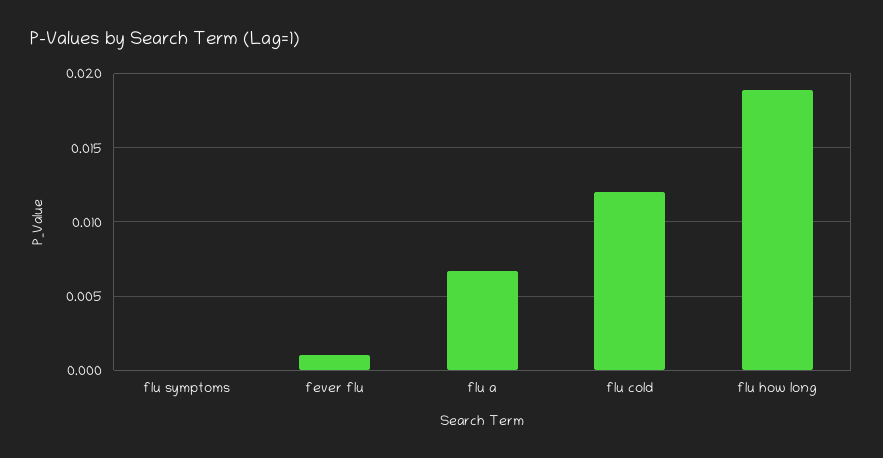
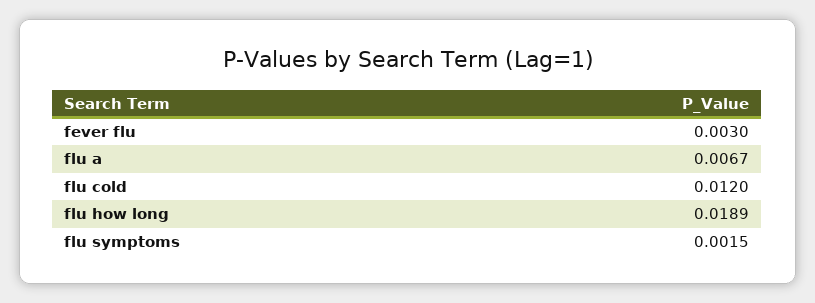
  {
-   "flu symptoms": 0,
+   "flu symptoms": 0.0015,
-   "fever flu": 0.001,
+   "fever flu": 0.003,
    "flu a": 0.0067,
    "flu cold": 0.012,
    "flu how long": 0.0189
  }

